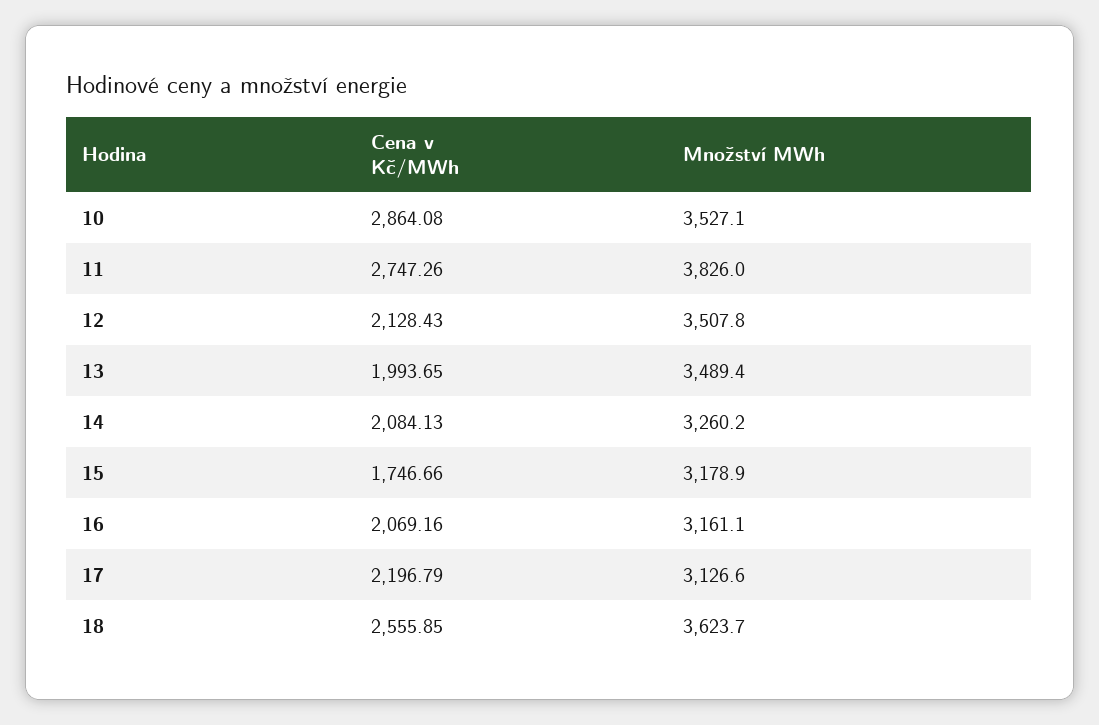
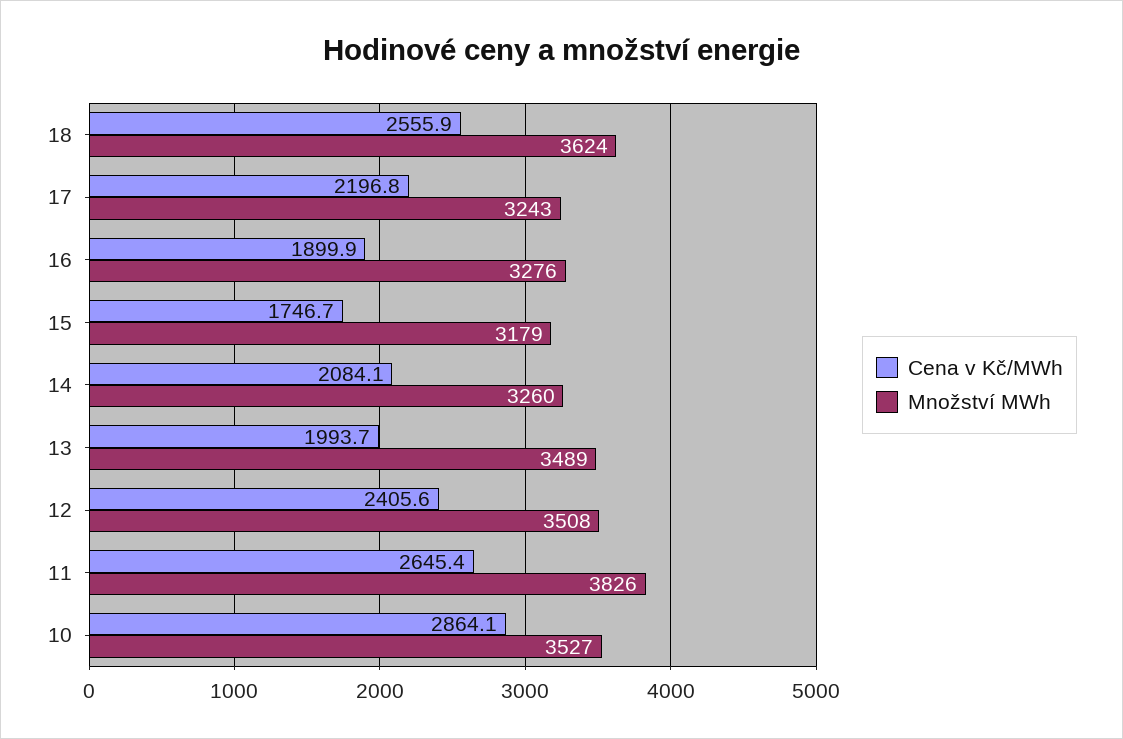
  {
    "Cena v Kč/MWh": {
      "10": 2864.08,
-     "11": 2747.26,
+     "11": 2645.4,
-     "12": 2128.43,
+     "12": 2405.6,
      "13": 1993.65,
      "14": 2084.13,
      "15": 1746.66,
-     "16": 2069.16,
+     "16": 1899.9,
      "17": 2196.79,
      "18": 2555.85
    },
    "Množství MWh": {
      "10": 3527.1,
      "11": 3826,
      "12": 3507.8,
      "13": 3489.4,
      "14": 3260.2,
      "15": 3178.9,
-     "16": 3161.1,
+     "16": 3276,
-     "17": 3126.6,
+     "17": 3243,
      "18": 3623.7
    }
  }

